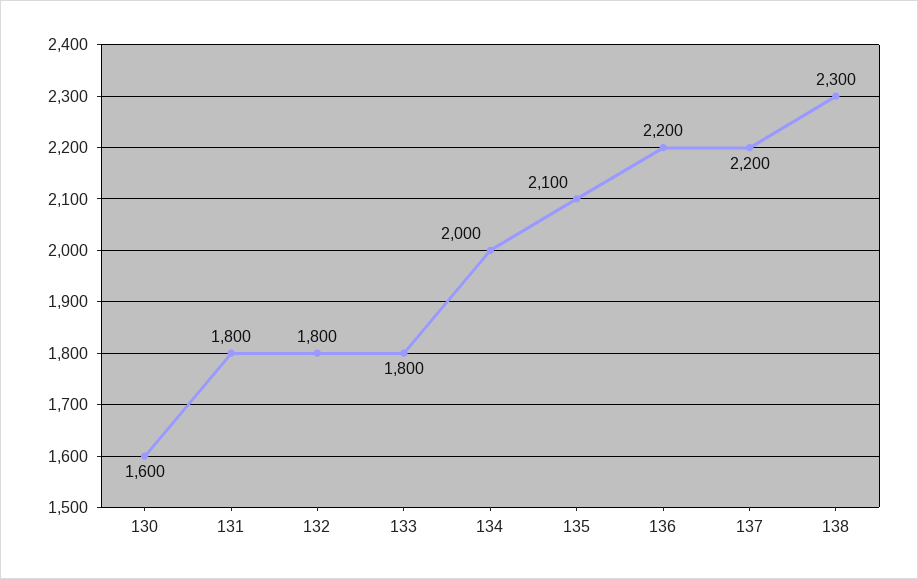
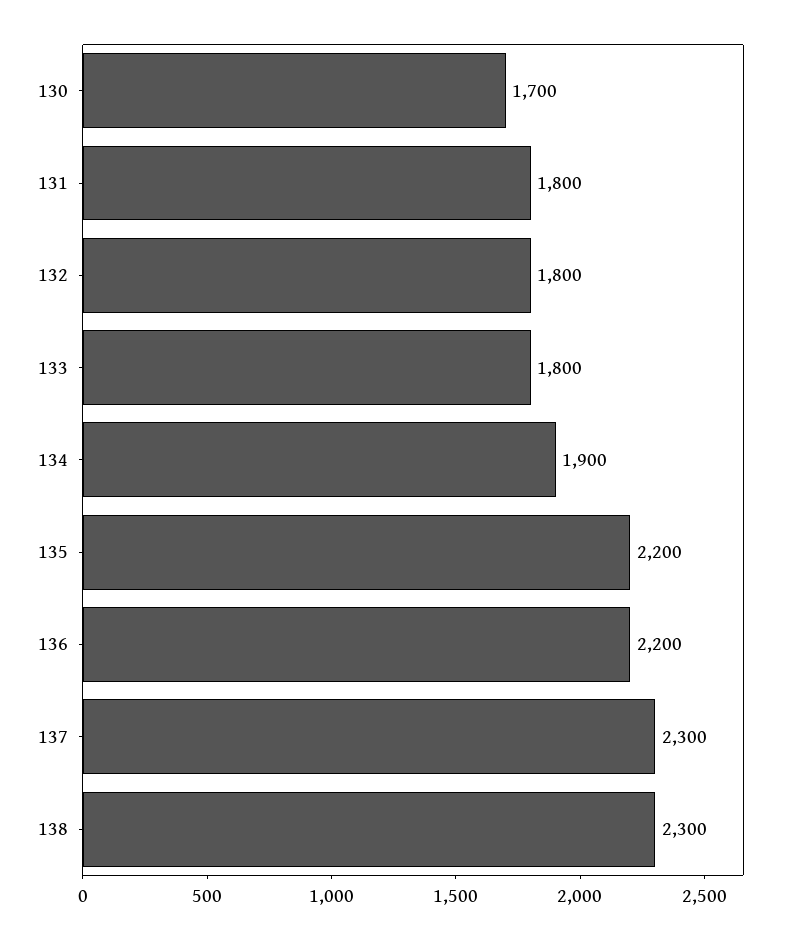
  {
-   "130": 1600,
+   "130": 1700,
    "131": 1800,
    "132": 1800,
    "133": 1800,
-   "134": 2000,
+   "134": 1900,
-   "135": 2100,
+   "135": 2200,
    "136": 2200,
-   "137": 2200,
+   "137": 2300,
    "138": 2300
  }

